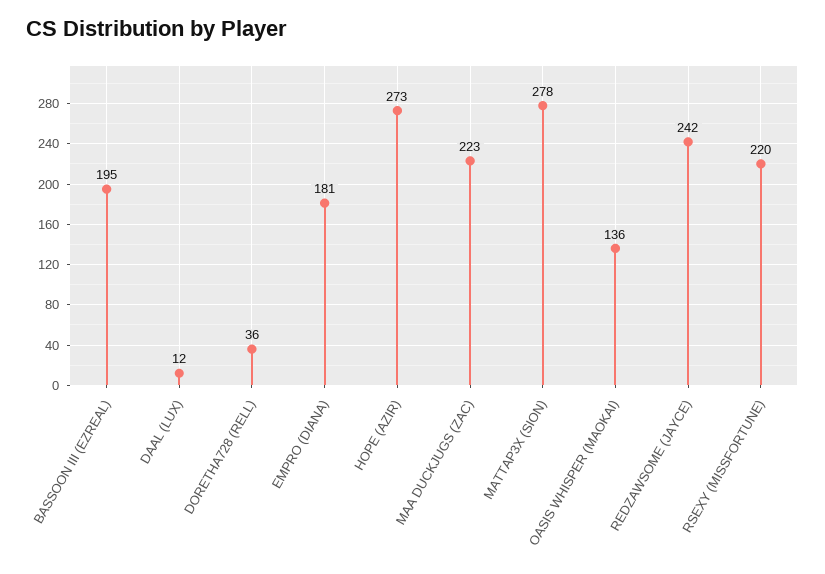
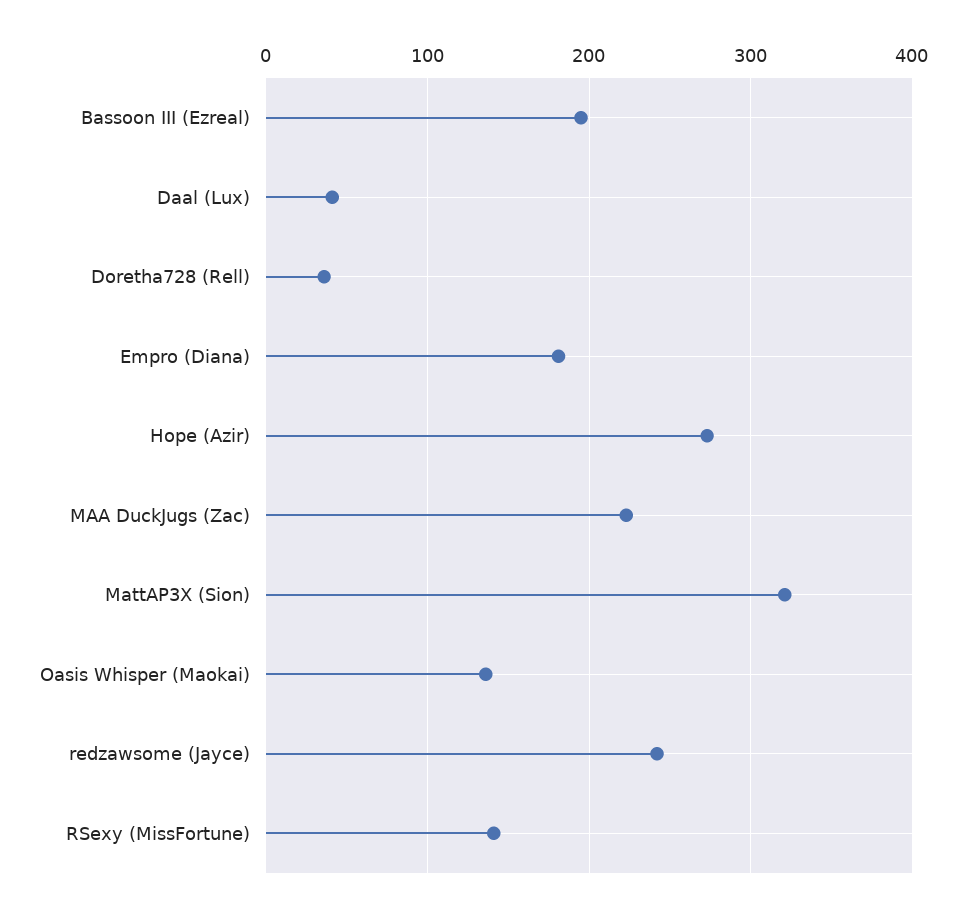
  {
    "BASSOON III (EZREAL)": 195,
-   "DAAL (LUX)": 12,
+   "DAAL (LUX)": 40,
    "DORETHA728 (RELL)": 36,
    "EMPRO (DIANA)": 181,
    "HOPE (AZIR)": 273,
    "MAA DUCKJUGS (ZAC)": 223,
-   "MATTAP3X (SION)": 278,
+   "MATTAP3X (SION)": 320,
    "OASIS WHISPER (MAOKAI)": 136,
    "REDZAWSOME (JAYCE)": 242,
-   "RSEXY (MISSFORTUNE)": 220
+   "RSEXY (MISSFORTUNE)": 140
  }

